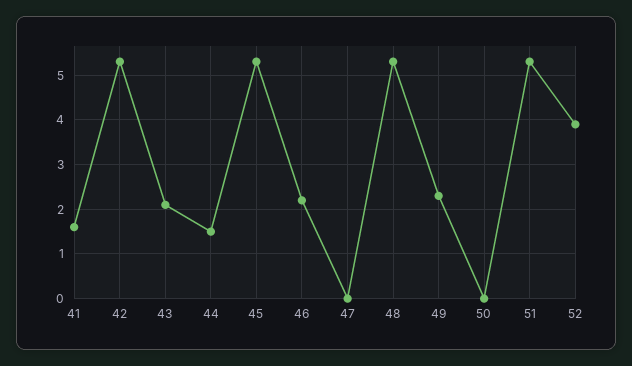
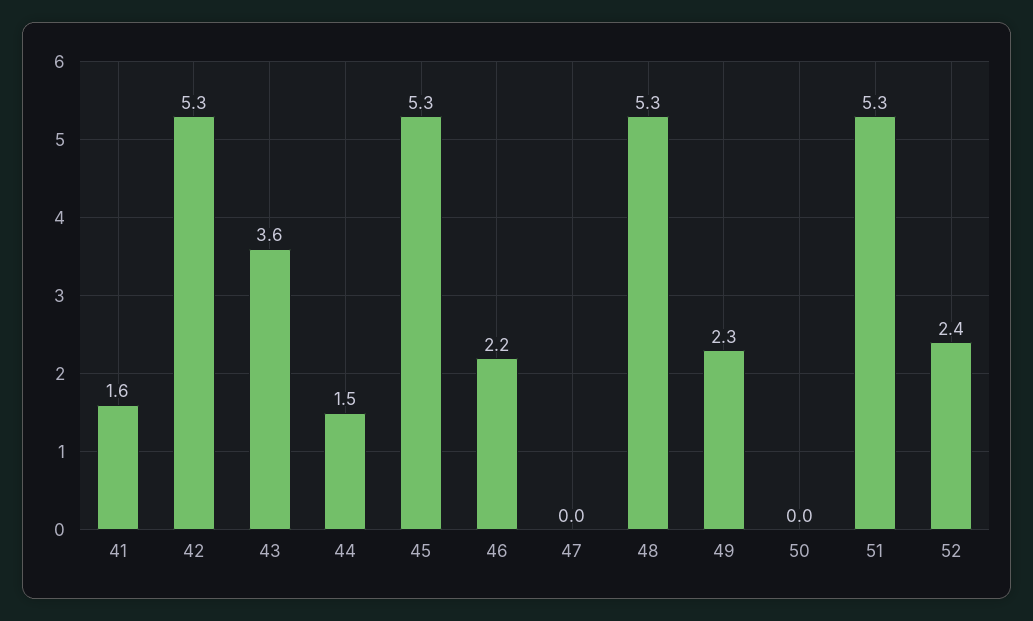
  {
    "41": 1.6,
    "42": 5.3,
-   "43": 2,
+   "43": 3.6,
    "44": 1.5,
    "45": 5.3,
    "46": 2.2,
    "47": 0,
    "48": 5.3,
    "49": 2.3,
    "50": 0,
    "51": 5.3,
-   "52": 4
+   "52": 2.4
  }

